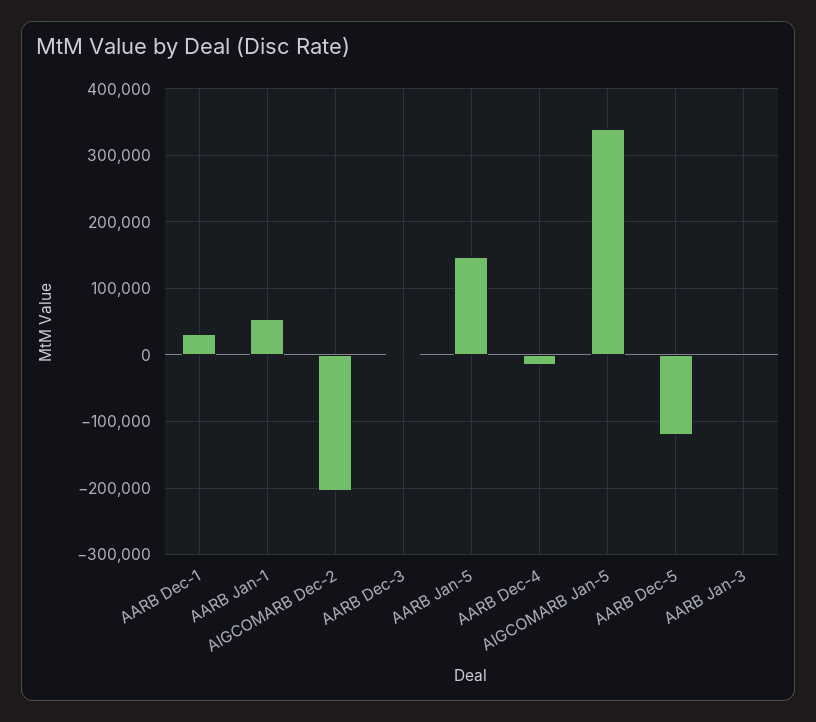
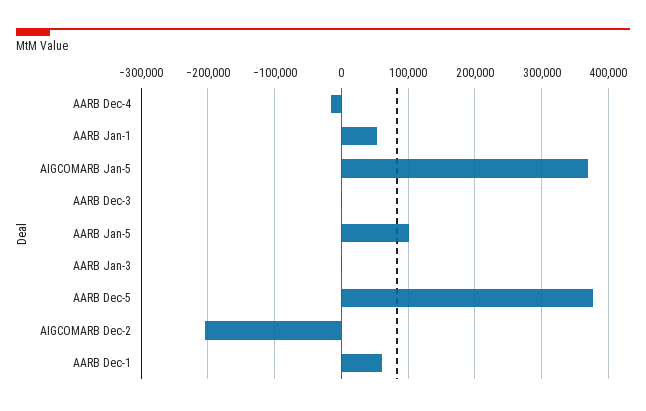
  {
-   "AARB Dec-1": 30000,
+   "AARB Dec-1": 60000,
    "AARB Jan-1": 50000,
    "AIGCOMARB Dec-2": -200000,
    "AARB Dec-3": 0,
-   "AARB Jan-5": 150000,
+   "AARB Jan-5": 100000,
    "AARB Dec-4": -10000,
-   "AIGCOMARB Jan-5": 340000,
+   "AIGCOMARB Jan-5": 370000,
-   "AARB Dec-5": -120000,
+   "AARB Dec-5": 380000,
    "AARB Jan-3": 0
  }

